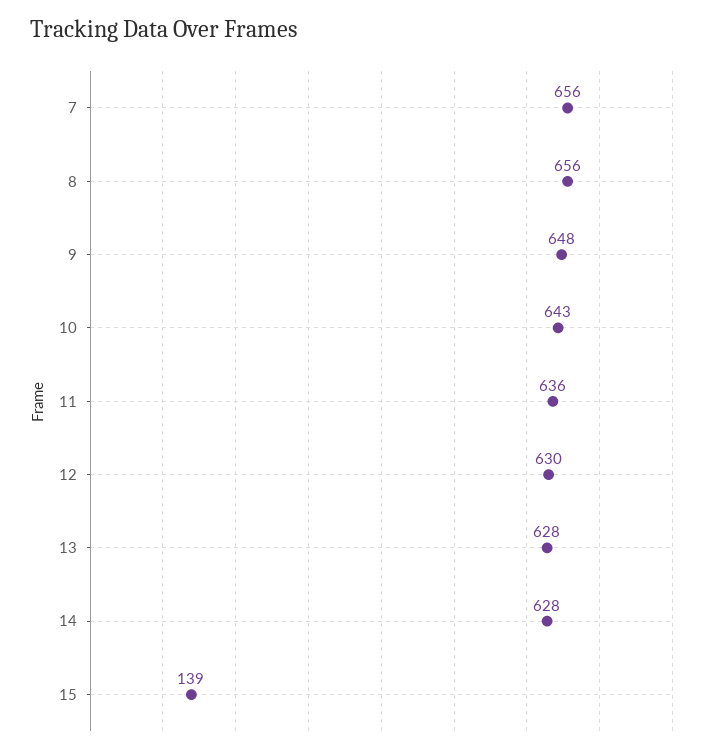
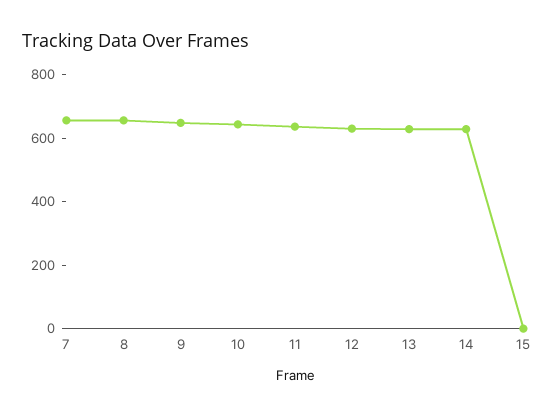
  {
    "7": 656,
    "8": 656,
    "9": 648,
    "10": 643,
    "11": 636,
    "12": 630,
    "13": 628,
    "14": 628,
-   "15": 139
+   "15": 0
  }

